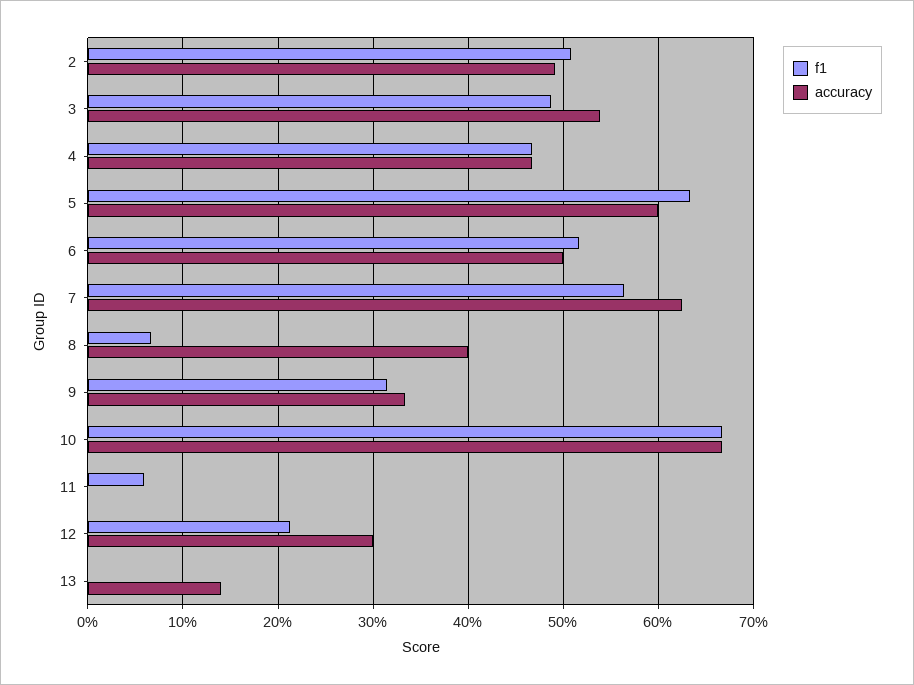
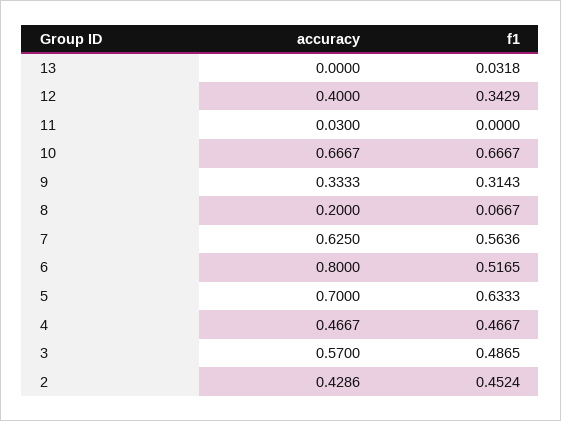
  {
    "f1": {
-     "2": 0.51,
+     "2": 0.4524,
      "3": 0.4865,
      "4": 0.4667,
      "5": 0.6333,
      "6": 0.5165,
      "7": 0.5636,
      "8": 0.0667,
      "9": 0.3143,
      "10": 0.6667,
-     "11": 0.06,
+     "11": 0,
-     "12": 0.21,
+     "12": 0.3429,
-     "13": 0
+     "13": 0.0318
    },
    "accuracy": {
-     "2": 0.49,
+     "2": 0.4286,
-     "3": 0.54,
+     "3": 0.57,
      "4": 0.4667,
-     "5": 0.6,
+     "5": 0.7,
-     "6": 0.5,
+     "6": 0.8,
      "7": 0.625,
-     "8": 0.4,
+     "8": 0.2,
      "9": 0.3333,
      "10": 0.6667,
-     "11": 0,
+     "11": 0.03,
-     "12": 0.3,
+     "12": 0.4,
-     "13": 0.14
+     "13": 0
    }
  }

